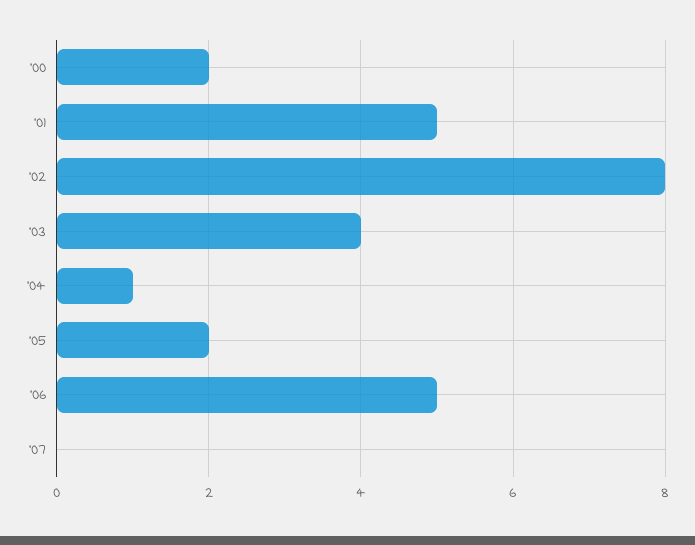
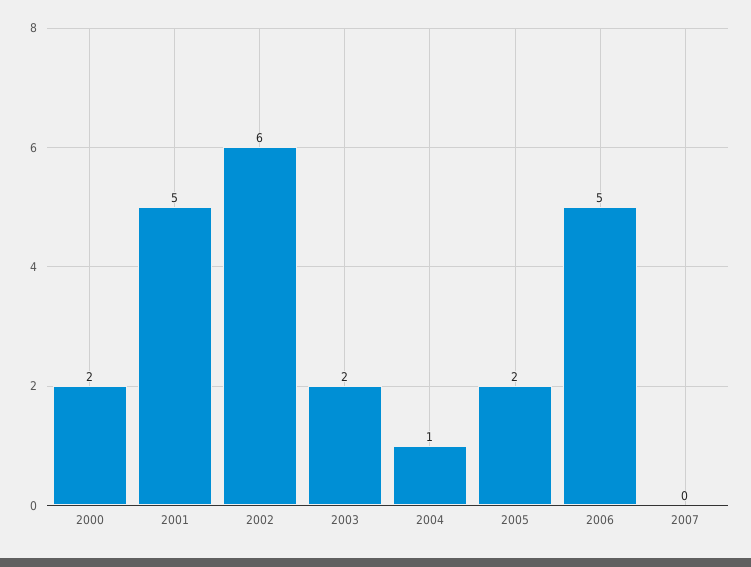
  {
    "'00": 2,
    "'01": 5,
-   "'02": 8,
+   "'02": 6,
-   "'03": 4,
+   "'03": 2,
    "'04": 1,
    "'05": 2,
    "'06": 5,
    "'07": 0
  }

